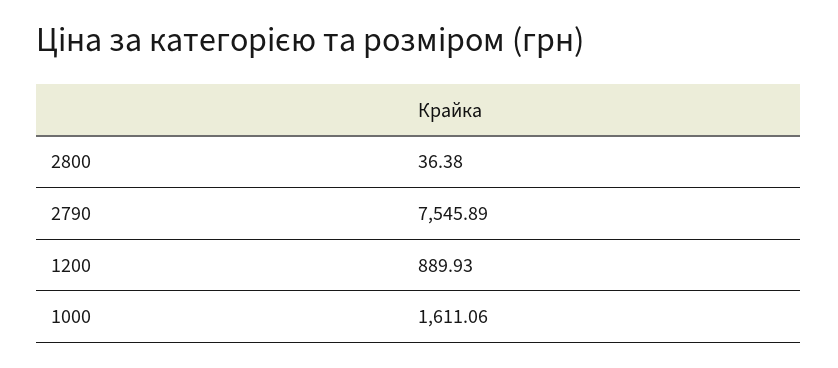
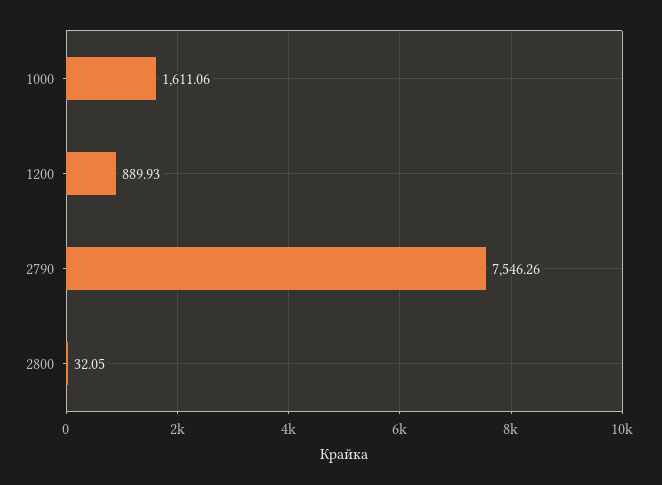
  {
-   "2800": 36.38,
+   "2800": 32.05,
-   "2790": 7545.89,
+   "2790": 7546.26,
    "1200": 889.93,
    "1000": 1611.06
  }

